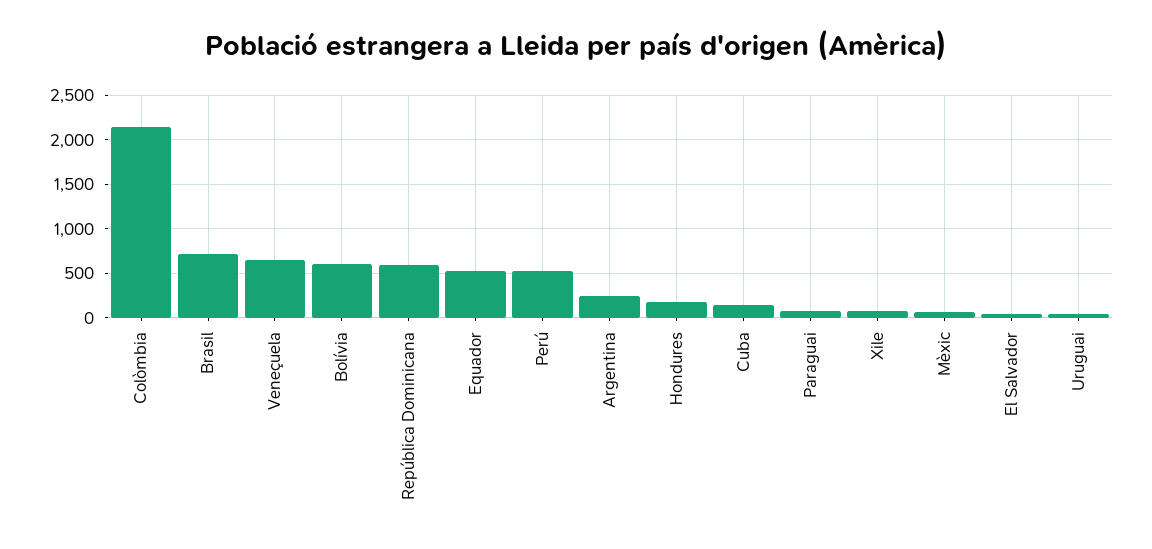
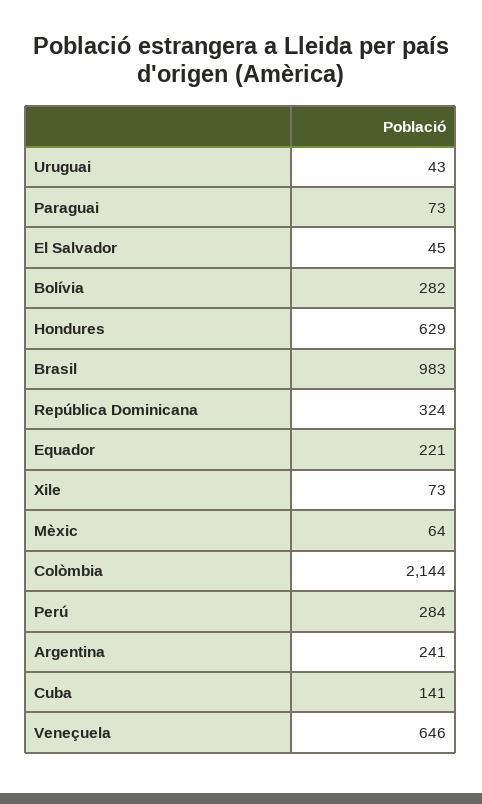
  {
    "Colòmbia": 2144,
-   "Brasil": 700,
+   "Brasil": 983,
    "Veneçuela": 646,
-   "Bolívia": 600,
+   "Bolívia": 282,
-   "República Dominicana": 600,
+   "República Dominicana": 324,
-   "Equador": 500,
+   "Equador": 221,
-   "Perú": 500,
+   "Perú": 284,
    "Argentina": 241,
-   "Hondures": 200,
+   "Hondures": 629,
    "Cuba": 141,
    "Paraguai": 73,
    "Xile": 73,
    "Mèxic": 64,
    "El Salvador": 45,
    "Uruguai": 43
  }

